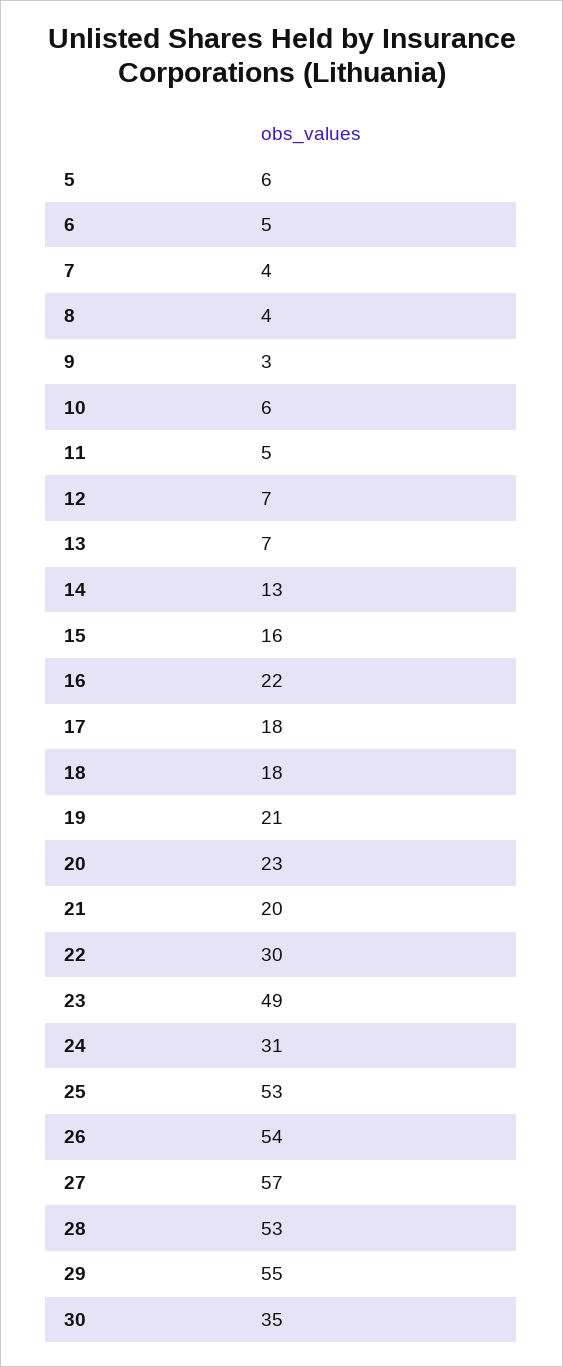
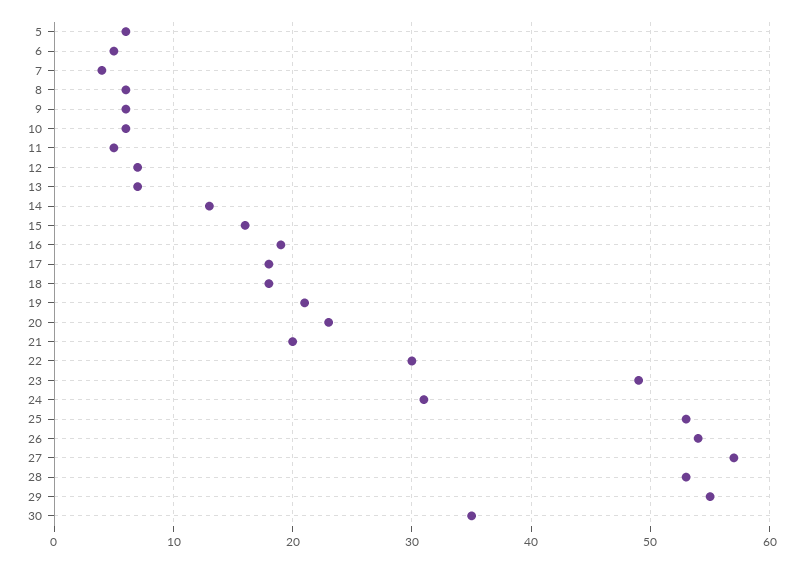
  {
    "5": 6,
    "6": 5,
    "7": 4,
-   "8": 4,
+   "8": 6,
-   "9": 3,
+   "9": 6,
    "10": 6,
    "11": 5,
    "12": 7,
    "13": 7,
    "14": 13,
    "15": 16,
-   "16": 22,
+   "16": 19,
    "17": 18,
    "18": 18,
    "19": 21,
    "20": 23,
    "21": 20,
    "22": 30,
    "23": 49,
    "24": 31,
    "25": 53,
    "26": 54,
    "27": 57,
    "28": 53,
    "29": 55,
    "30": 35
  }

